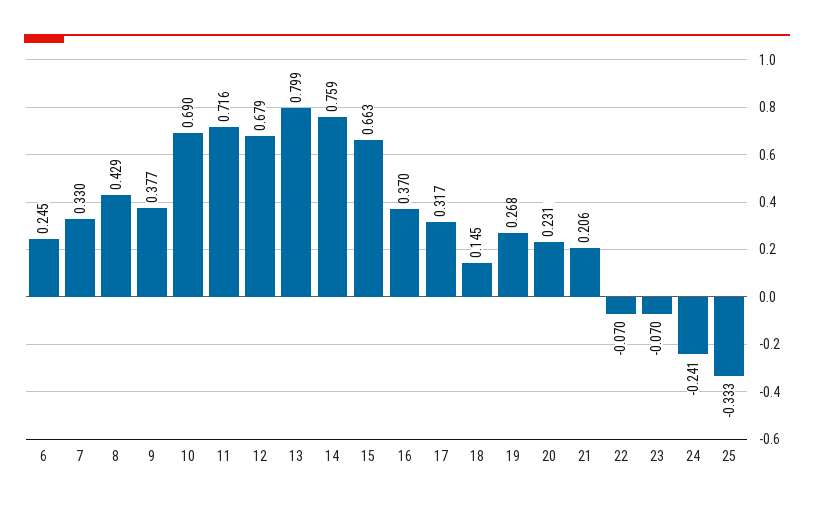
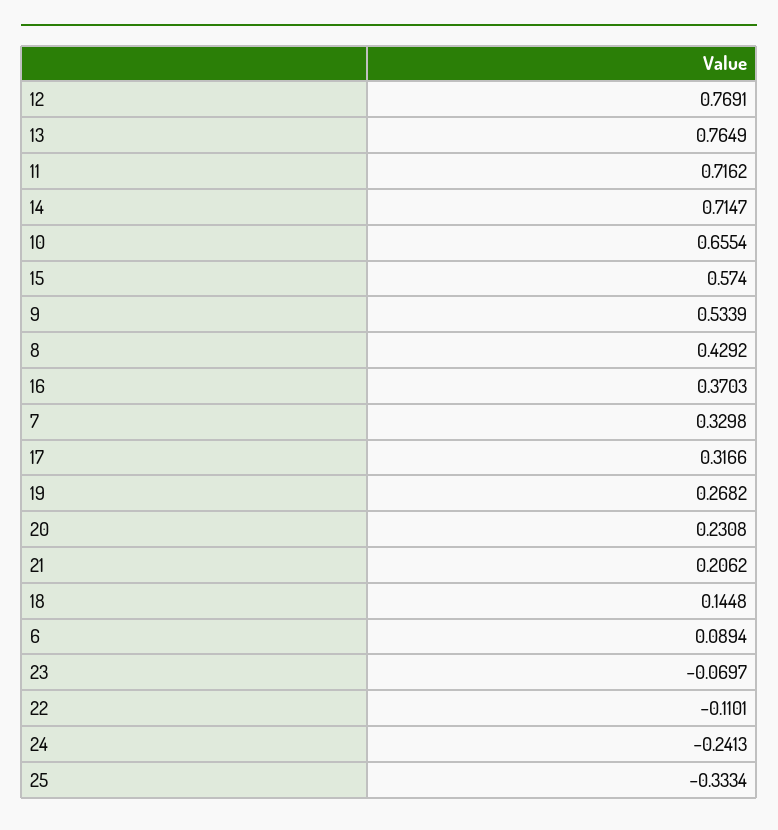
  {
-   "6": 0.245,
+   "6": 0.0894,
    "7": 0.3298,
    "8": 0.4292,
-   "9": 0.377,
+   "9": 0.5339,
-   "10": 0.69,
+   "10": 0.6554,
    "11": 0.7162,
-   "12": 0.679,
+   "12": 0.7691,
-   "13": 0.799,
+   "13": 0.7649,
-   "14": 0.759,
+   "14": 0.7147,
-   "15": 0.663,
+   "15": 0.574,
    "16": 0.3703,
    "17": 0.3166,
    "18": 0.1448,
    "19": 0.2682,
    "20": 0.2308,
    "21": 0.2062,
-   "22": -0.07,
+   "22": -0.1101,
    "23": -0.0697,
    "24": -0.2413,
    "25": -0.3334
  }

